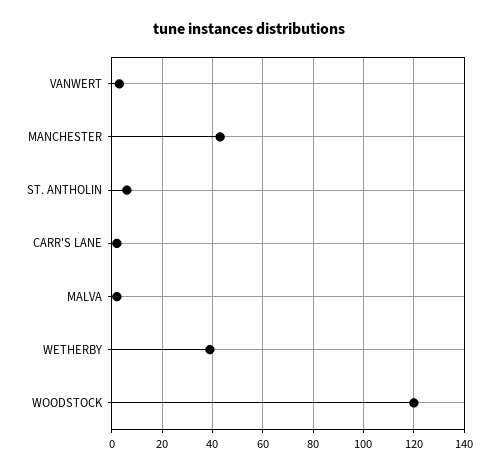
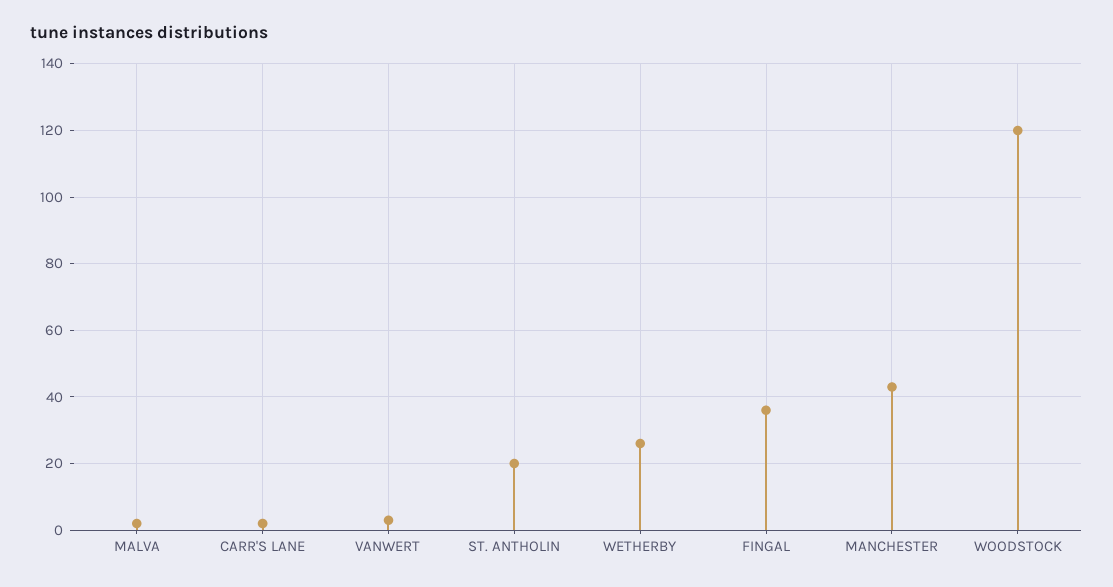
  {
    "VANWERT": 5,
    "MANCHESTER": 45,
-   "ST. ANTHOLIN": 5,
+   "ST. ANTHOLIN": 20,
    "CARR'S LANE": 0,
    "MALVA": 0,
-   "WETHERBY": 40,
+   "WETHERBY": 25,
-   "WOODSTOCK": 120
+   "WOODSTOCK": 120,
+   "FINGAL": 35
  }

